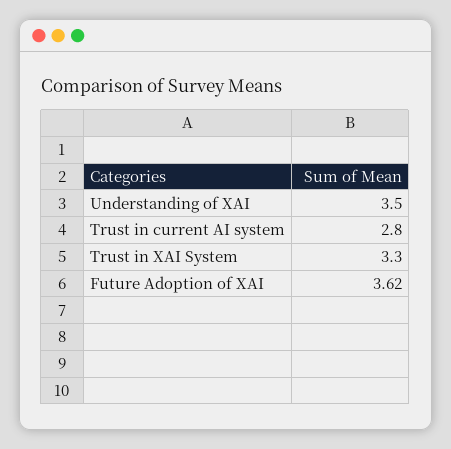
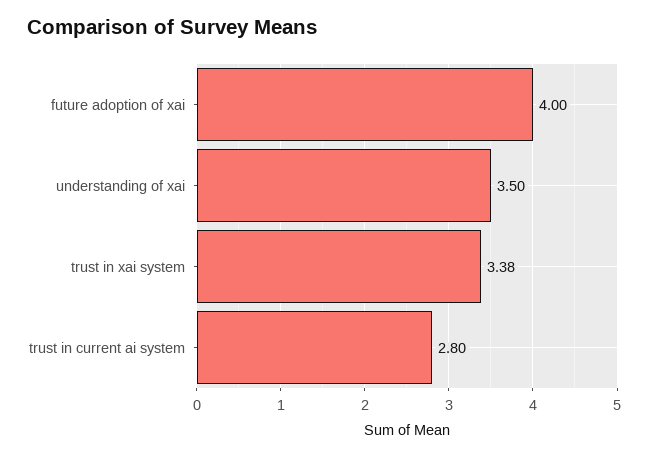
  {
    "Understanding of XAI": 3.5,
    "Trust in current AI system": 2.8,
-   "Trust in XAI System": 3.3,
+   "Trust in XAI System": 3.38,
-   "Future Adoption of XAI": 3.62
+   "Future Adoption of XAI": 4
  }

